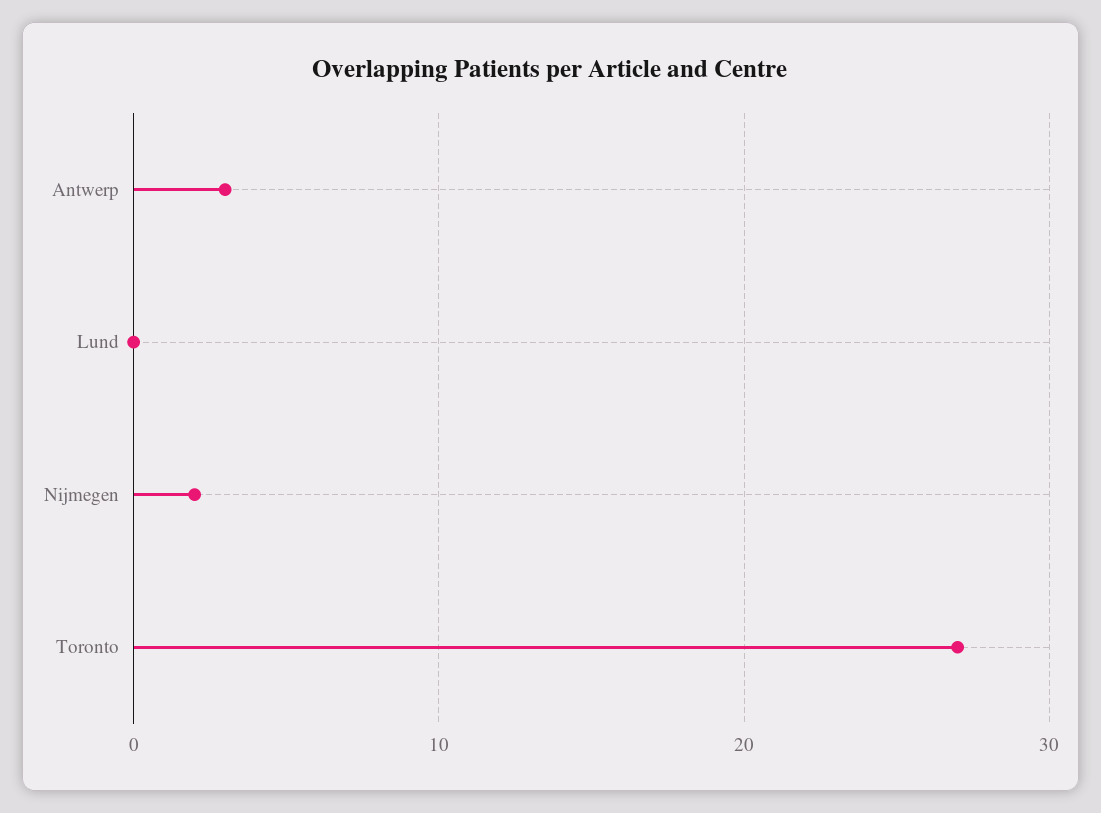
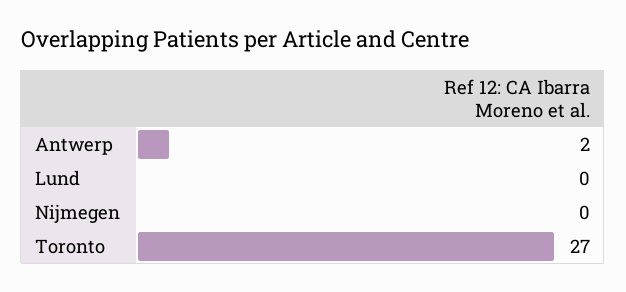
  {
-   "Antwerp": 3,
+   "Antwerp": 2,
    "Lund": 0,
-   "Nijmegen": 2,
+   "Nijmegen": 0,
    "Toronto": 27
  }

